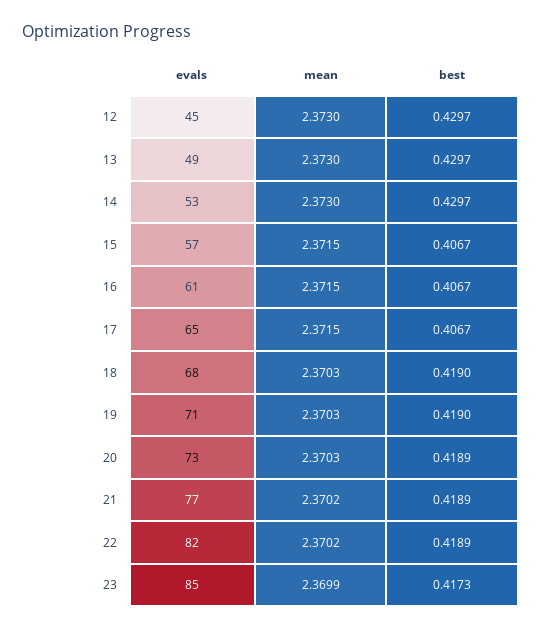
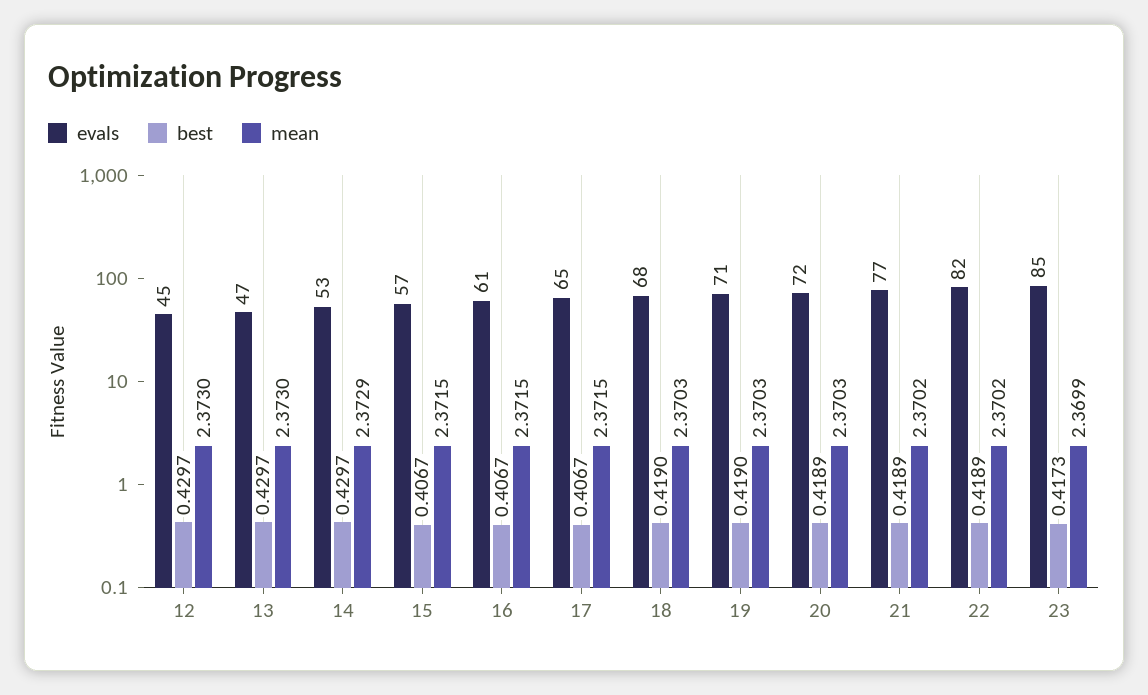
  {
    "evals": {
      "12": 45,
-     "13": 49,
+     "13": 47,
      "14": 53,
      "15": 57,
      "16": 61,
      "17": 65,
      "18": 68,
      "19": 71,
-     "20": 73,
+     "20": 72,
      "21": 77,
      "22": 82,
      "23": 85
    },
    "mean": {
      "12": 2.373,
      "13": 2.373,
-     "14": 2.373,
+     "14": 2.3729,
      "15": 2.3715,
      "16": 2.3715,
      "17": 2.3715,
      "18": 2.3703,
      "19": 2.3703,
      "20": 2.3703,
      "21": 2.3702,
      "22": 2.3702,
      "23": 2.3699
    },
    "best": {
      "12": 0.4297,
      "13": 0.4297,
      "14": 0.4297,
      "15": 0.4067,
      "16": 0.4067,
      "17": 0.4067,
      "18": 0.419,
      "19": 0.419,
      "20": 0.4189,
      "21": 0.4189,
      "22": 0.4189,
      "23": 0.4173
    }
  }

